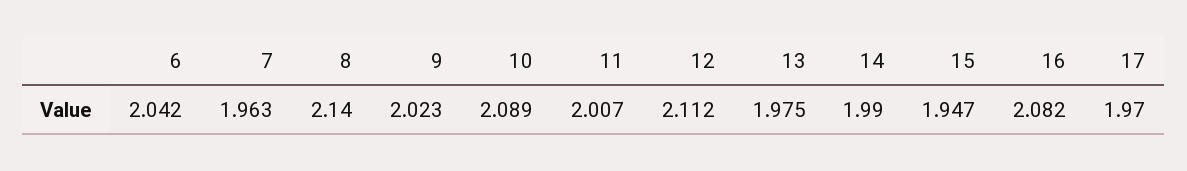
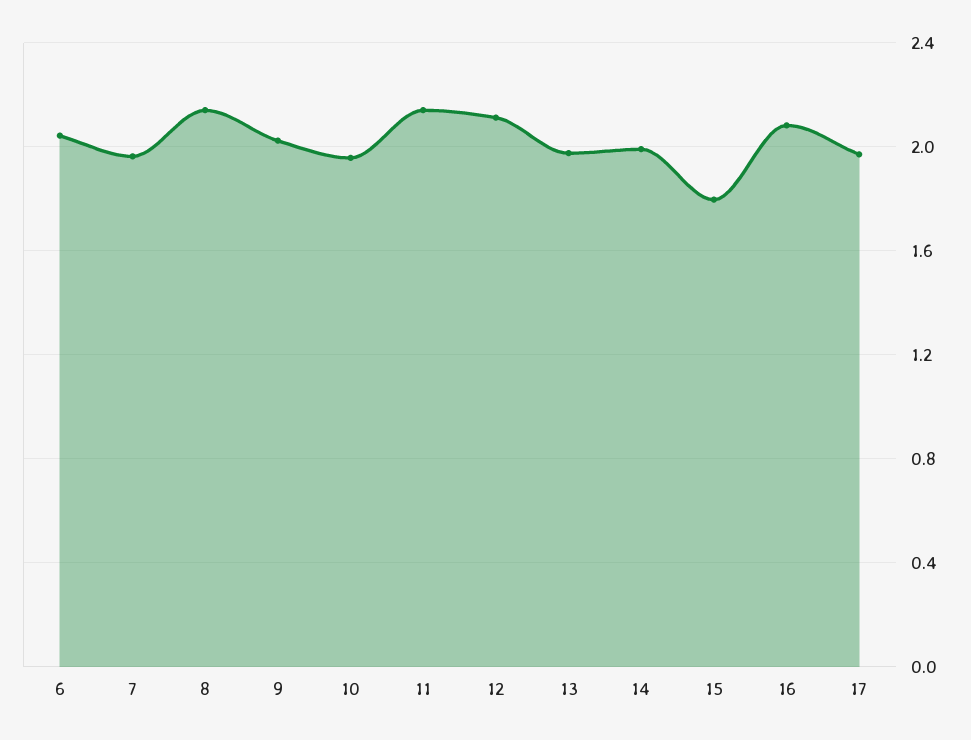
  {
    "6": 2.042,
    "7": 1.963,
    "8": 2.14,
    "9": 2.023,
-   "10": 2.089,
+   "10": 1.95,
-   "11": 2.007,
+   "11": 2.15,
    "12": 2.112,
    "13": 1.975,
    "14": 1.99,
-   "15": 1.947,
+   "15": 1.8,
    "16": 2.082,
    "17": 1.97
  }

